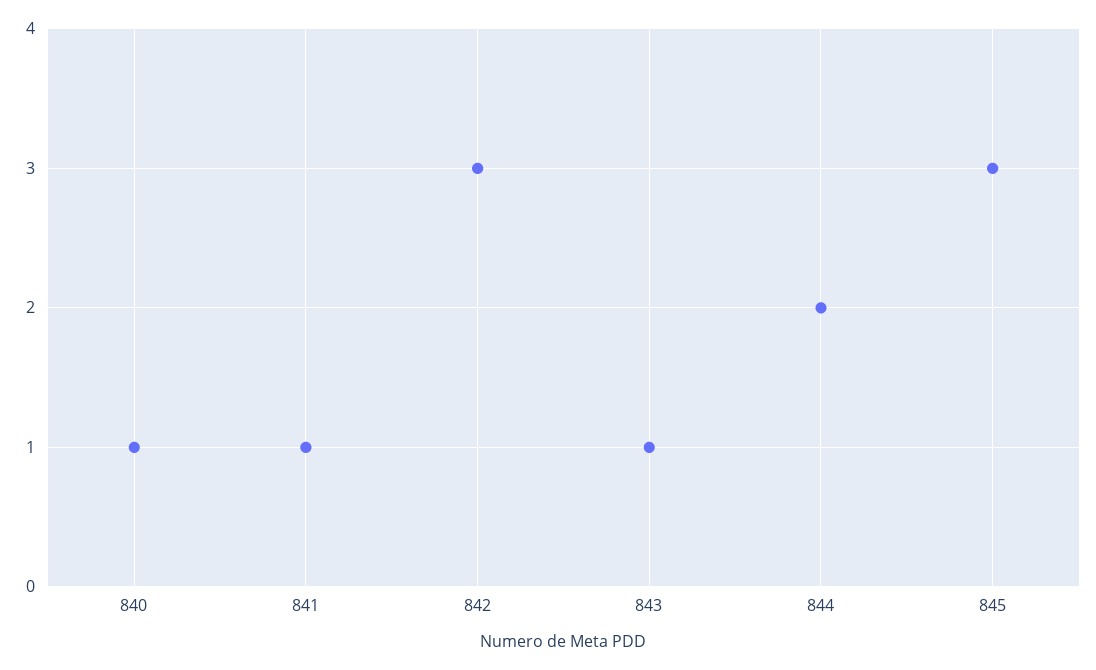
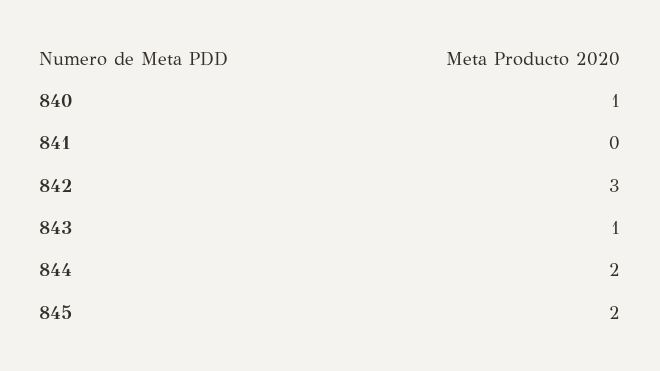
  {
    "840": 1,
-   "841": 1,
+   "841": 0,
    "842": 3,
    "843": 1,
    "844": 2,
-   "845": 3
+   "845": 2
  }

